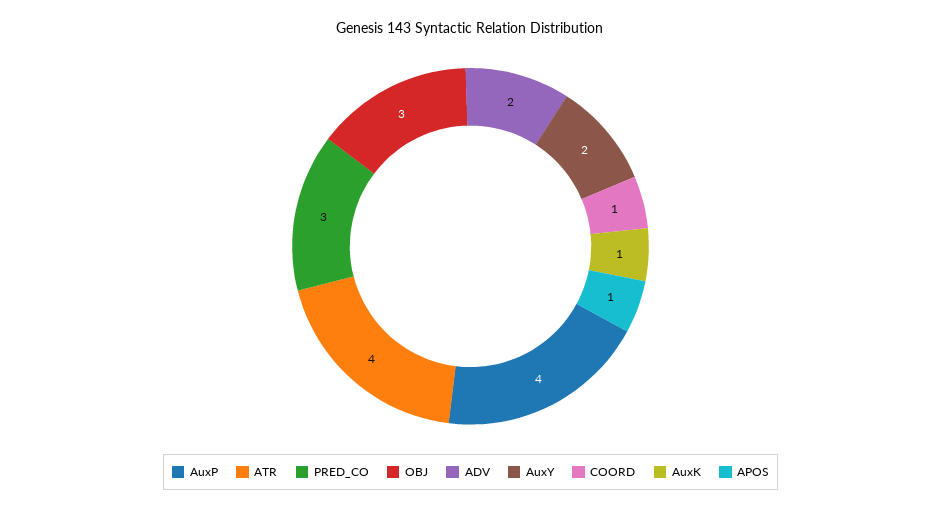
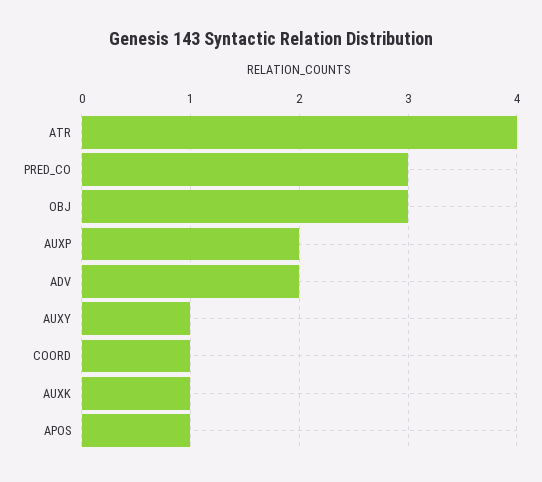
  {
-   "AuxP": 4,
+   "AuxP": 2,
    "ATR": 4,
    "PRED_CO": 3,
    "OBJ": 3,
    "ADV": 2,
-   "AuxY": 2,
+   "AuxY": 1,
    "COORD": 1,
    "AuxK": 1,
    "APOS": 1
  }

